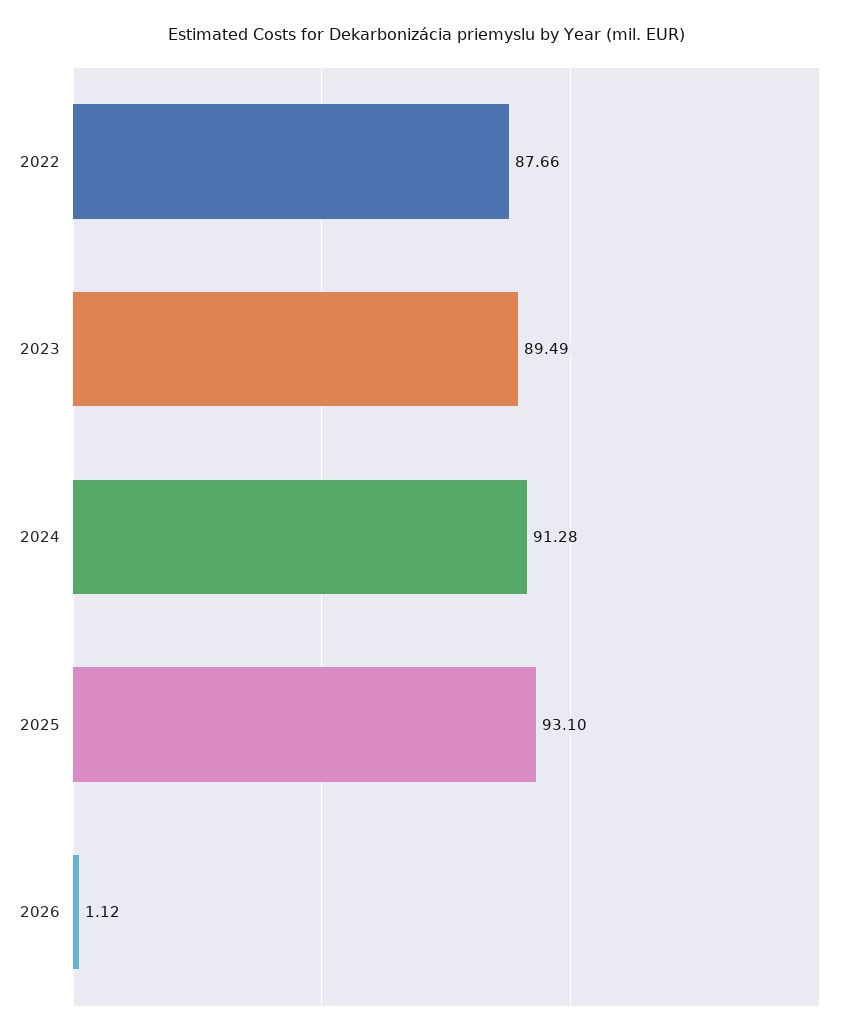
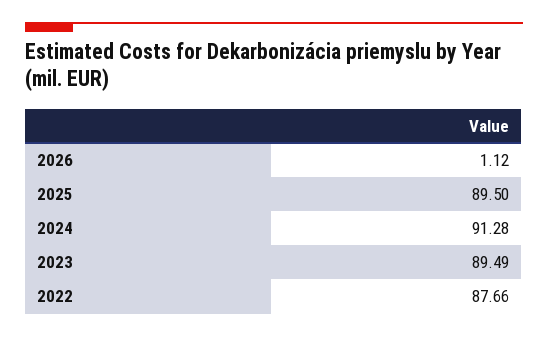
  {
    "2022": 87.66,
    "2023": 89.49,
    "2024": 91.28,
-   "2025": 93.1,
+   "2025": 89.5,
    "2026": 1.12
  }

